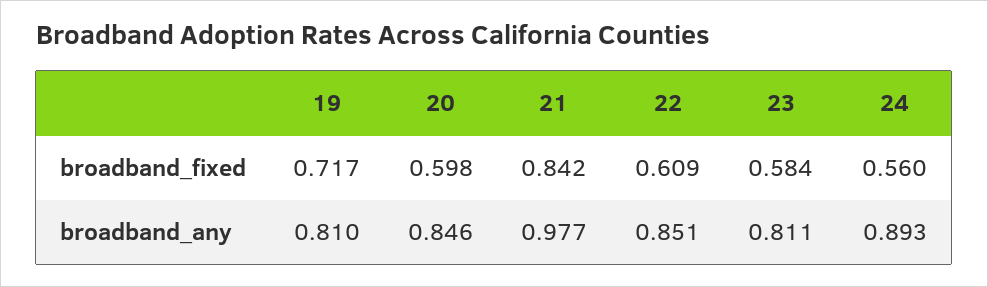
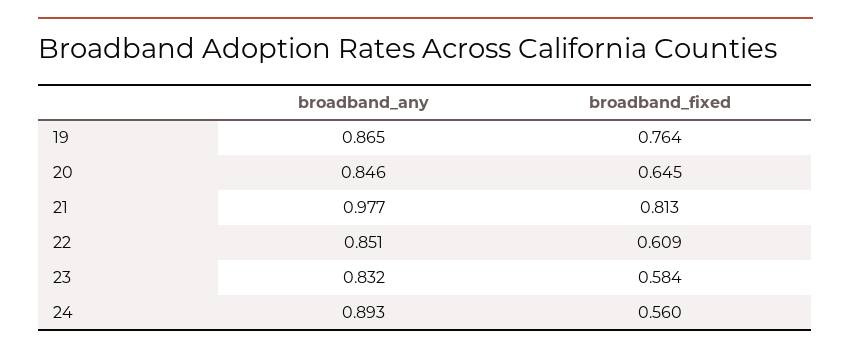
  {
    "19": {
-     "broadband_fixed": 0.717,
+     "broadband_fixed": 0.764,
-     "broadband_any": 0.81
+     "broadband_any": 0.865
    },
    "20": {
-     "broadband_fixed": 0.598,
+     "broadband_fixed": 0.645,
      "broadband_any": 0.846
    },
    "21": {
-     "broadband_fixed": 0.842,
+     "broadband_fixed": 0.813,
      "broadband_any": 0.977
    },
    "22": {
      "broadband_fixed": 0.609,
      "broadband_any": 0.851
    },
    "23": {
      "broadband_fixed": 0.584,
-     "broadband_any": 0.811
+     "broadband_any": 0.832
    },
    "24": {
      "broadband_fixed": 0.56,
      "broadband_any": 0.893
    }
  }

